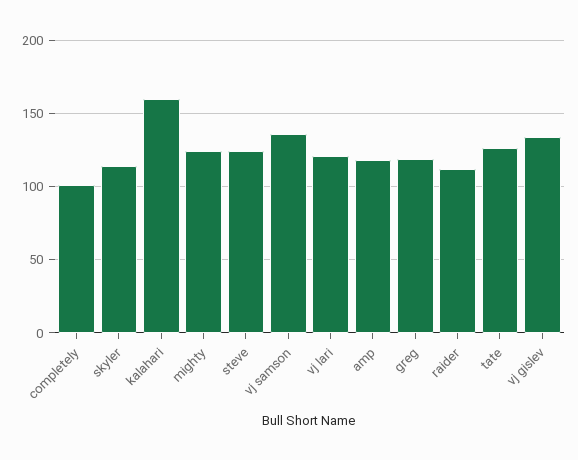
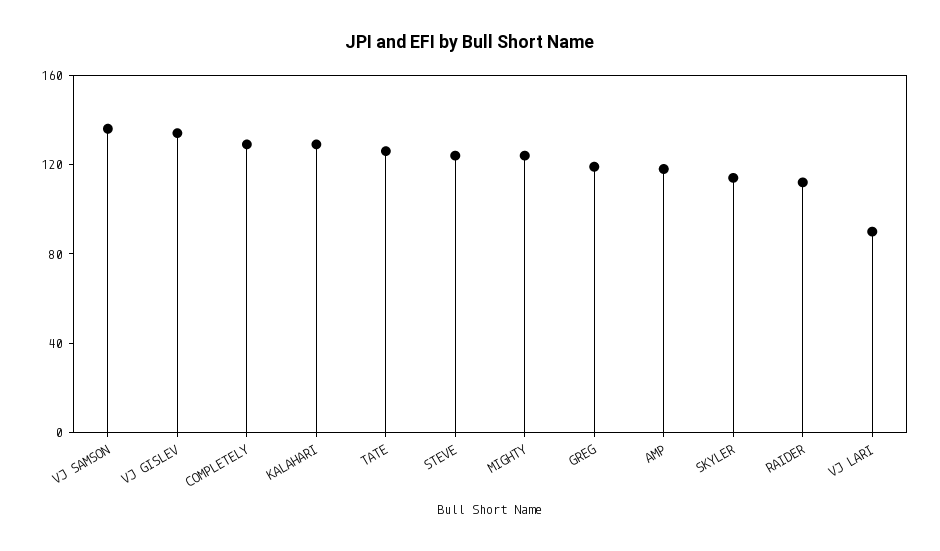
  {
-   "completely": 100,
+   "completely": 130,
    "skyler": 115,
-   "kalahari": 160,
+   "kalahari": 130,
    "mighty": 125,
    "steve": 125,
    "vj samson": 135,
-   "vj lari": 120,
+   "vj lari": 90,
    "amp": 120,
    "greg": 120,
    "raider": 110,
    "tate": 125,
    "vj gislev": 135
  }

